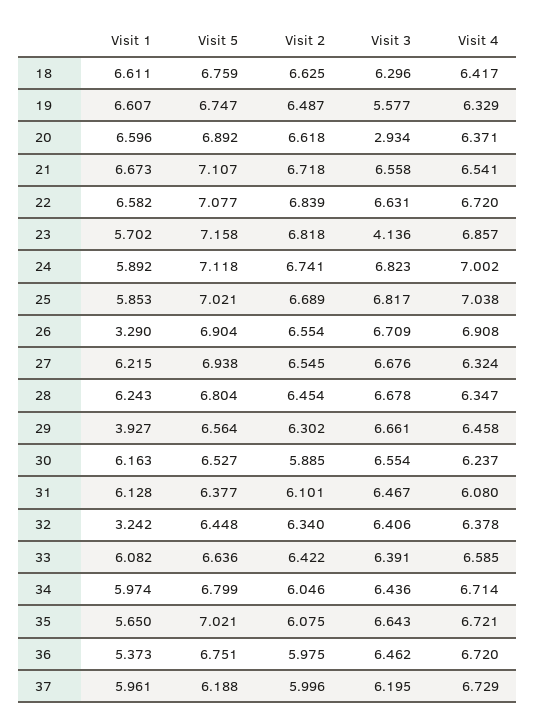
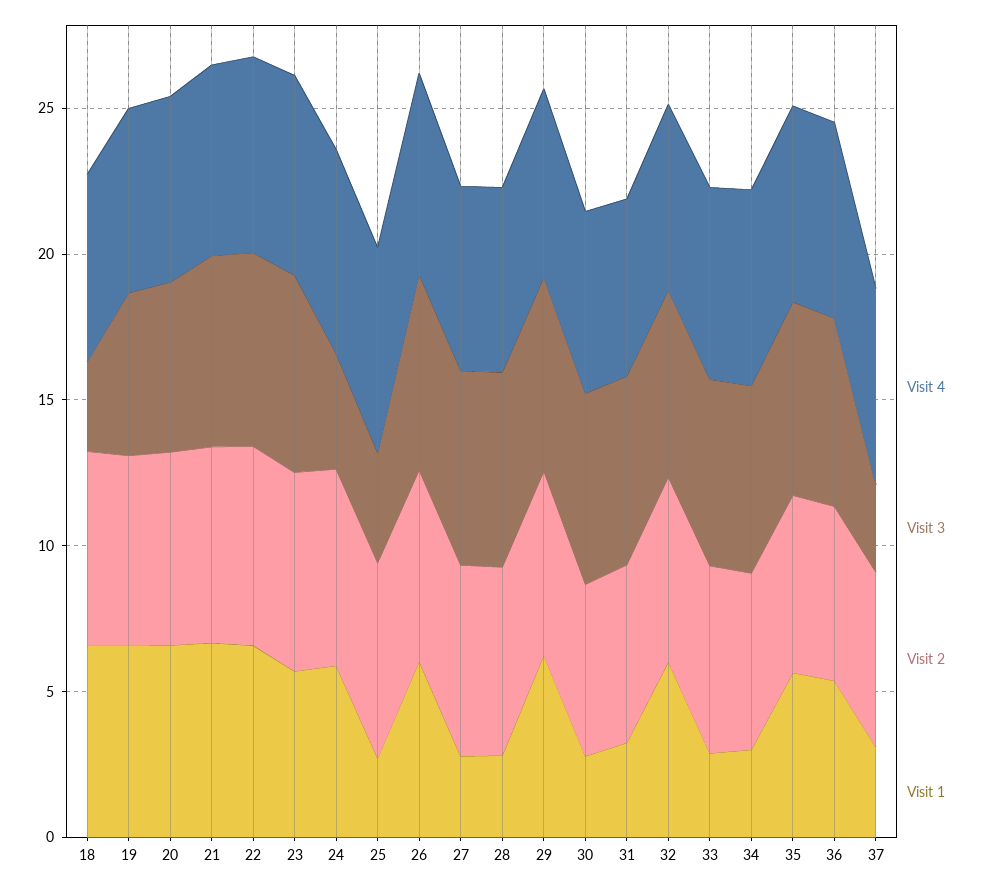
  {
    "Visit 1": {
      "18": 6.611,
      "19": 6.607,
      "20": 6.596,
      "21": 6.673,
      "22": 6.582,
      "23": 5.702,
      "24": 5.892,
-     "25": 5.853,
+     "25": 3,
-     "26": 3.29,
+     "26": 6,
-     "27": 6.215,
+     "27": 3,
-     "28": 6.243,
+     "28": 3,
-     "29": 3.927,
+     "29": 6,
-     "30": 6.163,
+     "30": 3,
-     "31": 6.128,
+     "31": 3,
-     "32": 3.242,
+     "32": 6,
-     "33": 6.082,
+     "33": 3,
-     "34": 5.974,
+     "34": 3,
      "35": 5.65,
      "36": 5.373,
-     "37": 5.961
+     "37": 3
    },
-   "Visit 5": {
-     "18": 6.759,
-     "19": 6.747,
-     "20": 6.892,
-     "21": 7.107,
-     "22": 7.077,
-     "23": 7.158,
-     "24": 7.118,
-     "25": 7.021,
-     "26": 6.904,
-     "27": 6.938,
-     "28": 6.804,
-     "29": 6.564,
-     "30": 6.527,
-     "31": 6.377,
-     "32": 6.448,
-     "33": 6.636,
-     "34": 6.799,
-     "35": 7.021,
-     "36": 6.751,
-     "37": 6.188
-   },
    "Visit 2": {
      "18": 6.625,
      "19": 6.487,
      "20": 6.618,
      "21": 6.718,
      "22": 6.839,
      "23": 6.818,
      "24": 6.741,
      "25": 6.689,
      "26": 6.554,
      "27": 6.545,
      "28": 6.454,
      "29": 6.302,
      "30": 5.885,
      "31": 6.101,
      "32": 6.34,
      "33": 6.422,
      "34": 6.046,
      "35": 6.075,
      "36": 5.975,
      "37": 5.996
    },
    "Visit 3": {
-     "18": 6.296,
+     "18": 3,
      "19": 5.577,
-     "20": 2.934,
+     "20": 6,
      "21": 6.558,
      "22": 6.631,
-     "23": 4.136,
+     "23": 7,
-     "24": 6.823,
+     "24": 4,
-     "25": 6.817,
+     "25": 4,
      "26": 6.709,
      "27": 6.676,
      "28": 6.678,
      "29": 6.661,
      "30": 6.554,
      "31": 6.467,
      "32": 6.406,
      "33": 6.391,
      "34": 6.436,
      "35": 6.643,
      "36": 6.462,
-     "37": 6.195
+     "37": 3
    },
    "Visit 4": {
      "18": 6.417,
      "19": 6.329,
      "20": 6.371,
      "21": 6.541,
      "22": 6.72,
      "23": 6.857,
      "24": 7.002,
      "25": 7.038,
      "26": 6.908,
      "27": 6.324,
      "28": 6.347,
      "29": 6.458,
      "30": 6.237,
      "31": 6.08,
      "32": 6.378,
      "33": 6.585,
      "34": 6.714,
      "35": 6.721,
      "36": 6.72,
      "37": 6.729
    }
  }

